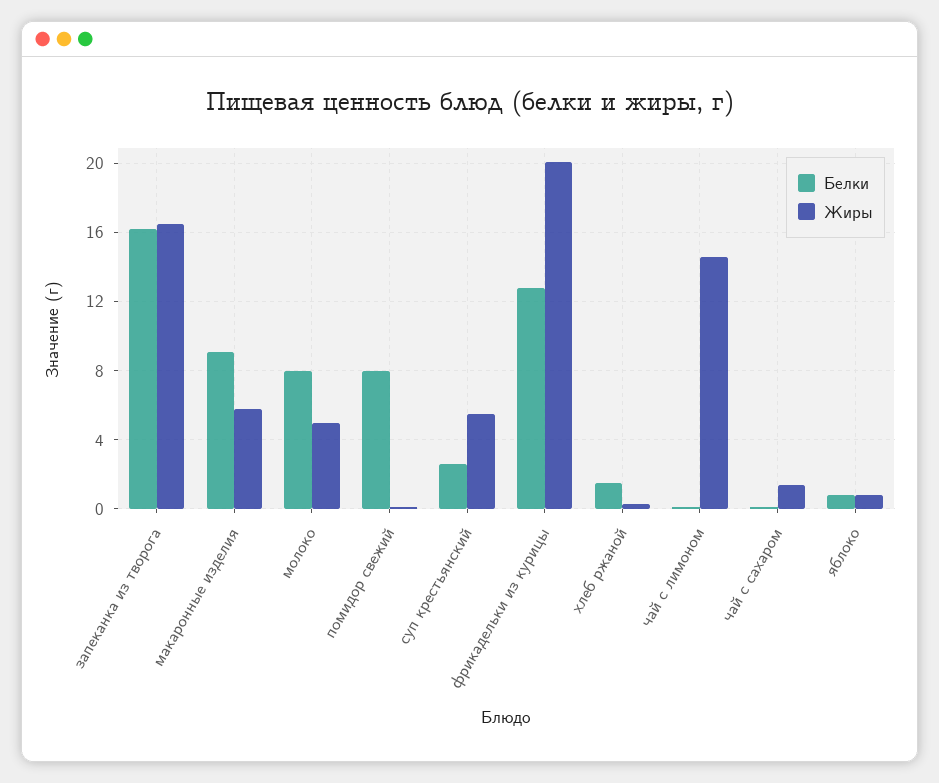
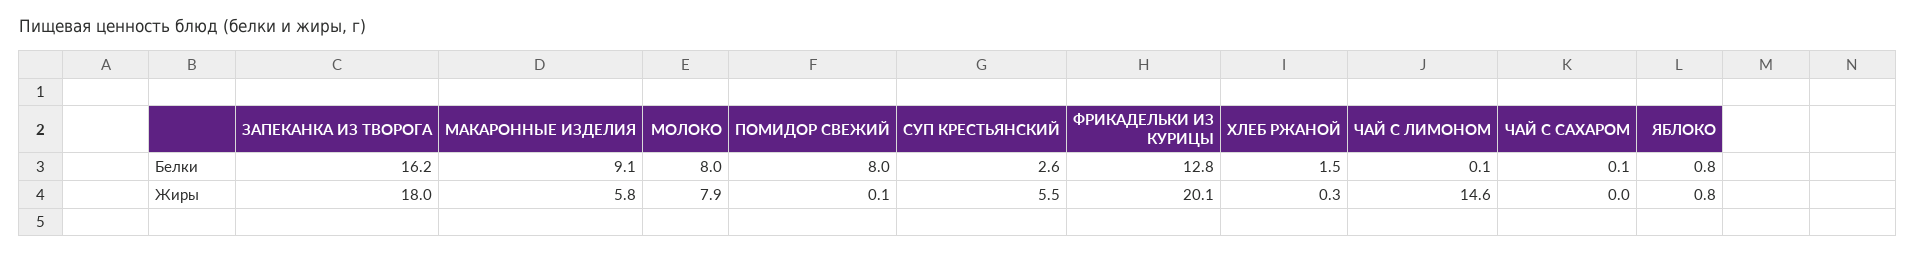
  {
    "Белки": {
      "запеканка из творога": 16.2,
      "макаронные изделия": 9.1,
      "молоко": 8,
      "помидор свежий": 8,
      "суп крестьянский": 2.6,
      "фрикадельки из курицы": 12.8,
      "хлеб ржаной": 1.5,
      "чай с лимоном": 0.1,
      "чай с сахаром": 0.1,
      "яблоко": 0.8
    },
    "Жиры": {
-     "запеканка из творога": 16.5,
+     "запеканка из творога": 18,
      "макаронные изделия": 5.8,
-     "молоко": 5,
+     "молоко": 7.9,
      "помидор свежий": 0.1,
      "суп крестьянский": 5.5,
      "фрикадельки из курицы": 20.1,
      "хлеб ржаной": 0.3,
      "чай с лимоном": 14.6,
-     "чай с сахаром": 1.5,
+     "чай с сахаром": 0,
      "яблоко": 0.8
    }
  }

